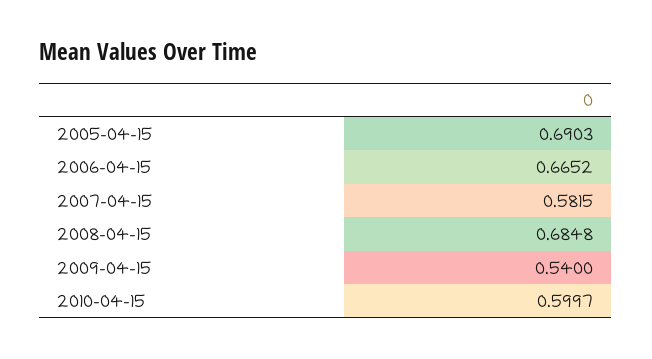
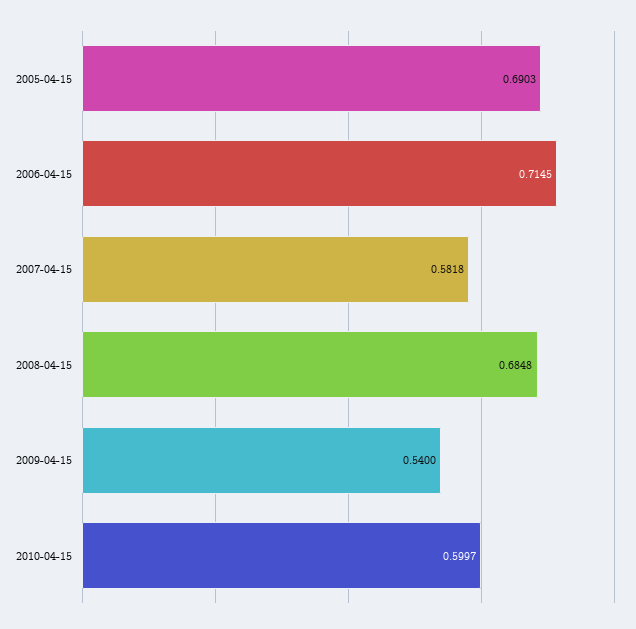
  {
    "2005-04-15": 0.6903,
-   "2006-04-15": 0.6652,
+   "2006-04-15": 0.7145,
-   "2007-04-15": 0.5815,
+   "2007-04-15": 0.5818,
    "2008-04-15": 0.6848,
    "2009-04-15": 0.54,
    "2010-04-15": 0.5997
  }

